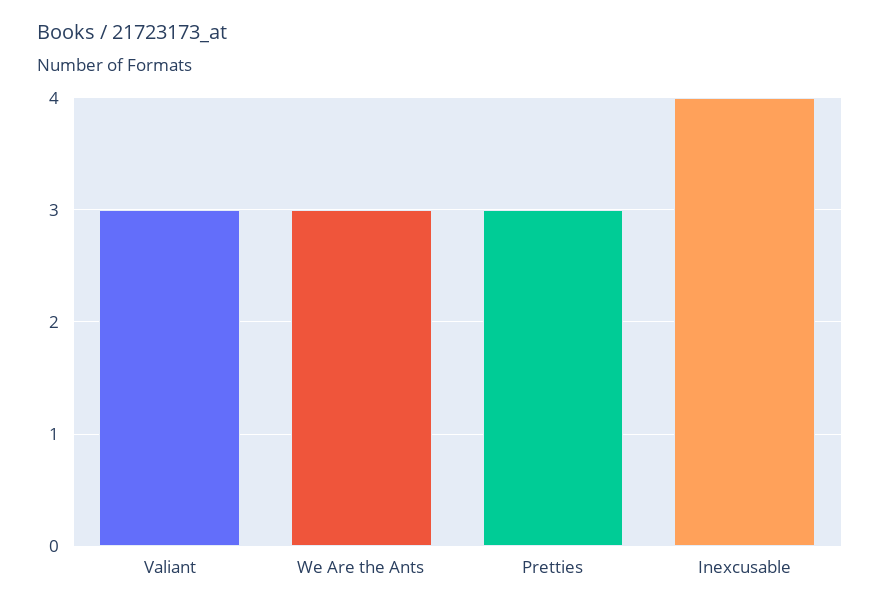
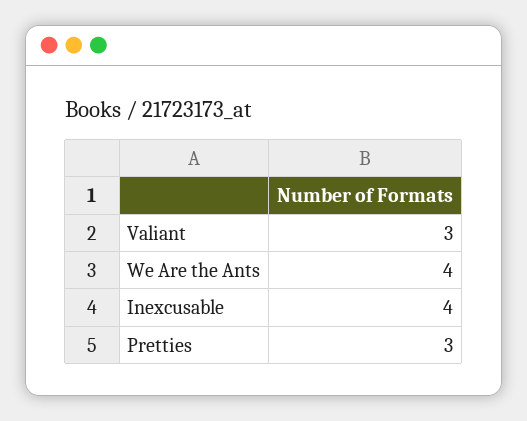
  {
    "Valiant": 3,
-   "We Are the Ants": 3,
+   "We Are the Ants": 4,
    "Pretties": 3,
    "Inexcusable": 4
  }

